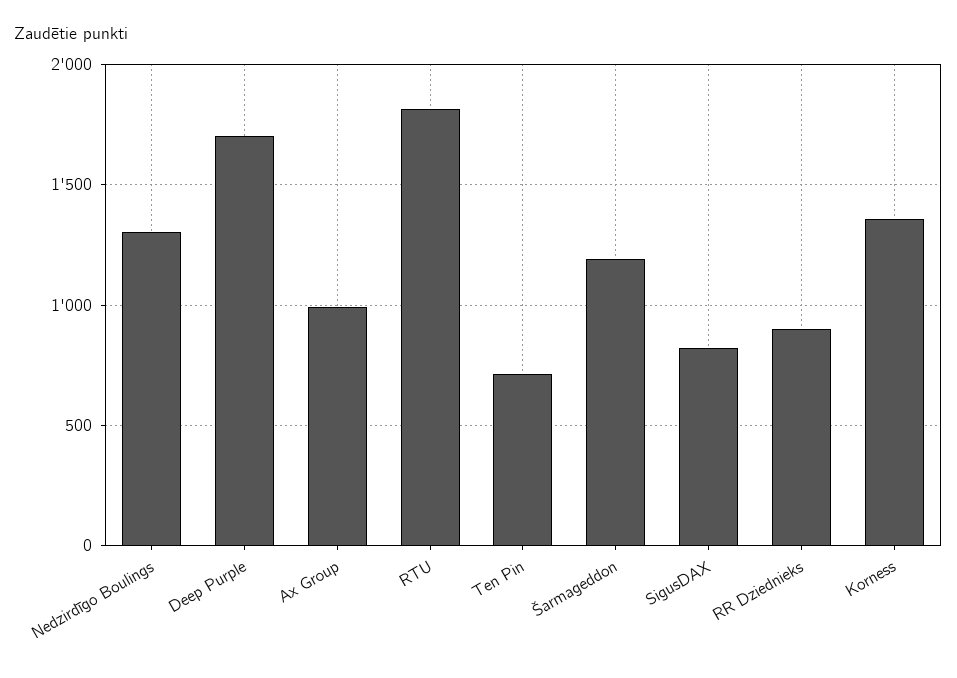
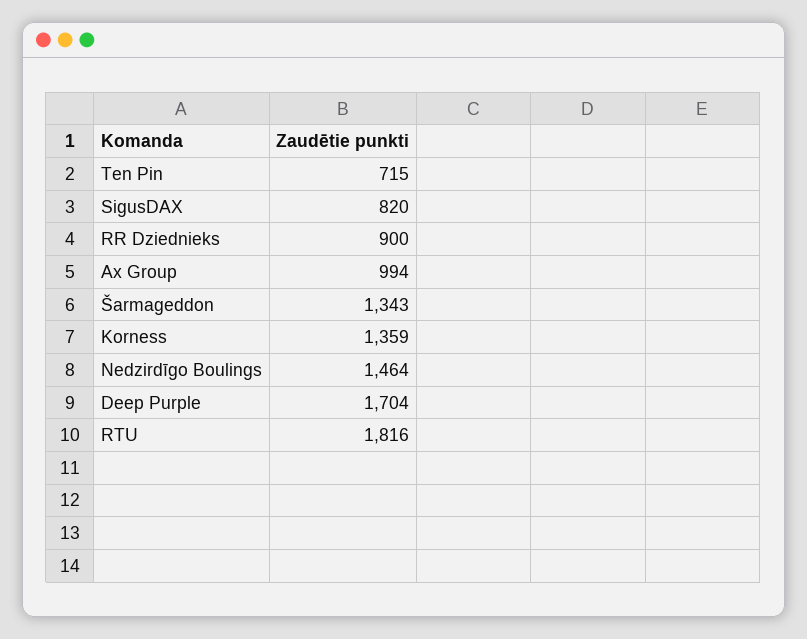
  {
-   "Nedzirdīgo Boulings": 1300,
+   "Nedzirdīgo Boulings": 1464,
    "Deep Purple": 1704,
    "Ax Group": 994,
    "RTU": 1816,
    "Ten Pin": 715,
-   "Šarmageddon": 1200,
+   "Šarmageddon": 1343,
    "SigusDAX": 820,
    "RR Dziednieks": 900,
    "Korness": 1359
  }

